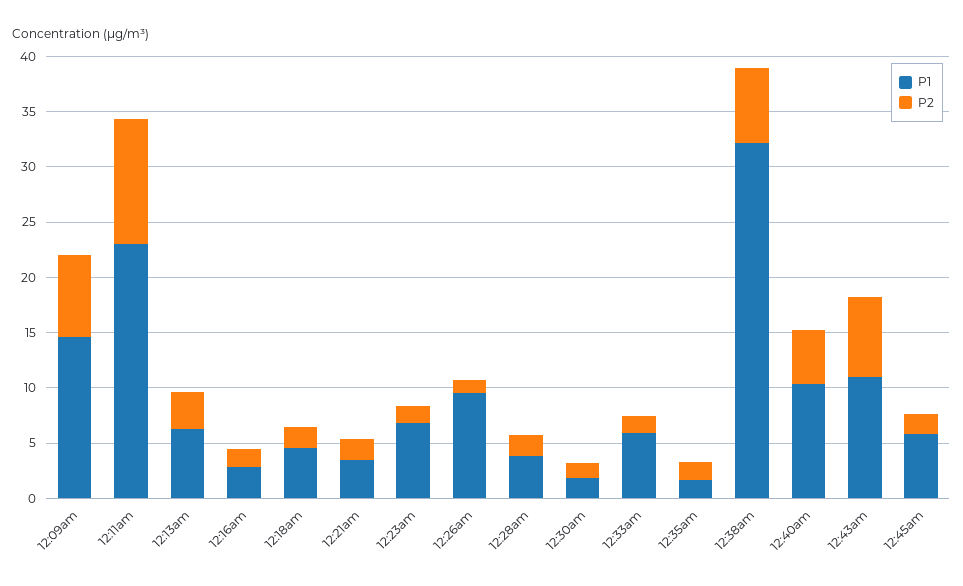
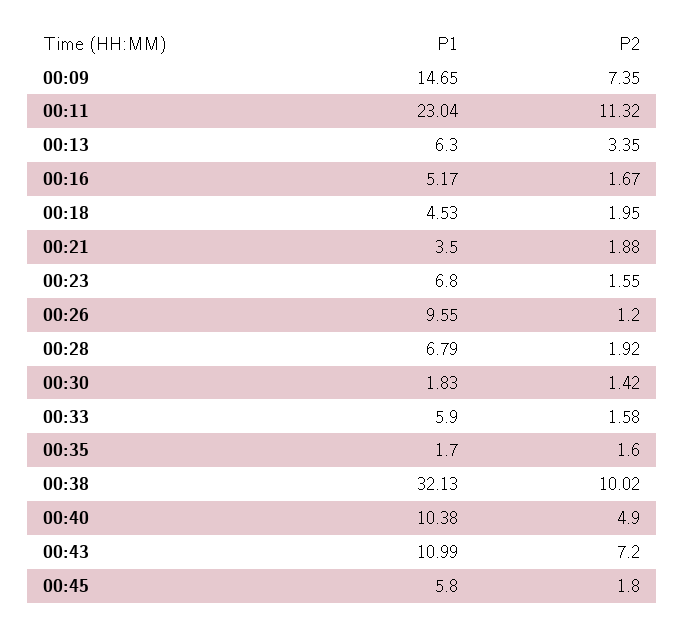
  {
    "P1": {
      "12:09am": 14.65,
      "12:11am": 23.04,
      "12:13am": 6.3,
-     "12:16am": 3,
+     "12:16am": 5.17,
      "12:18am": 4.53,
      "12:21am": 3.5,
      "12:23am": 6.8,
      "12:26am": 9.55,
-     "12:28am": 4,
+     "12:28am": 6.79,
      "12:30am": 1.83,
      "12:33am": 5.9,
      "12:35am": 1.7,
      "12:38am": 32.13,
      "12:40am": 10.38,
      "12:43am": 10.99,
      "12:45am": 5.8
    },
    "P2": {
      "12:09am": 7.35,
      "12:11am": 11.32,
      "12:13am": 3.35,
      "12:16am": 1.67,
      "12:18am": 1.95,
      "12:21am": 1.88,
      "12:23am": 1.55,
      "12:26am": 1.2,
      "12:28am": 1.92,
      "12:30am": 1.42,
      "12:33am": 1.58,
      "12:35am": 1.6,
-     "12:38am": 7,
+     "12:38am": 10.02,
      "12:40am": 4.9,
      "12:43am": 7.2,
      "12:45am": 1.8
    }
  }

